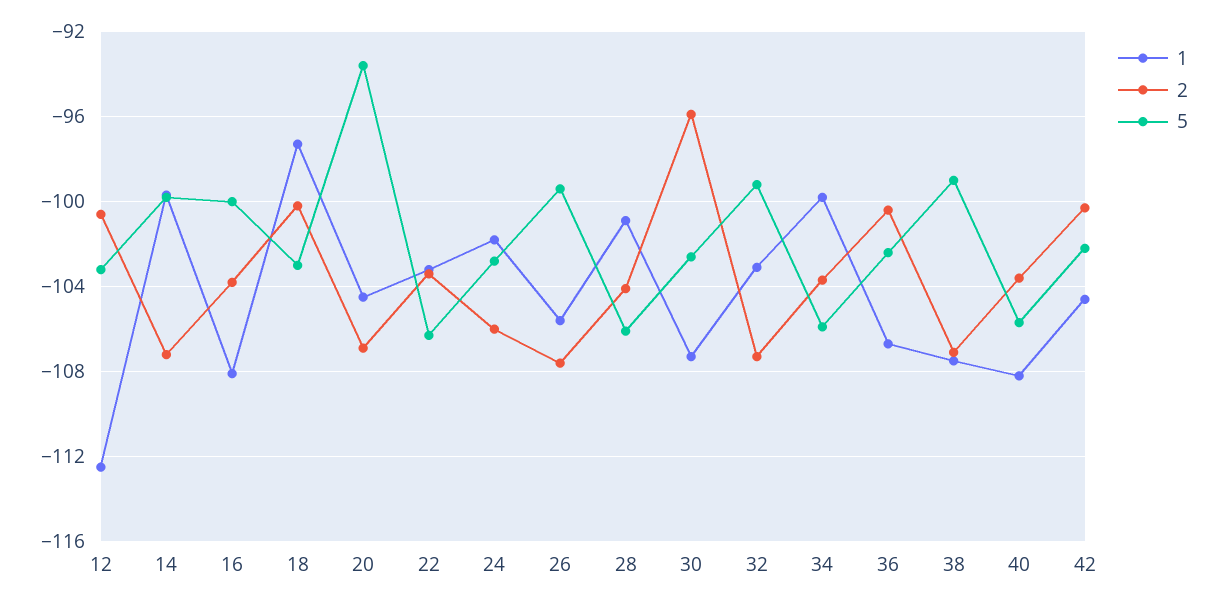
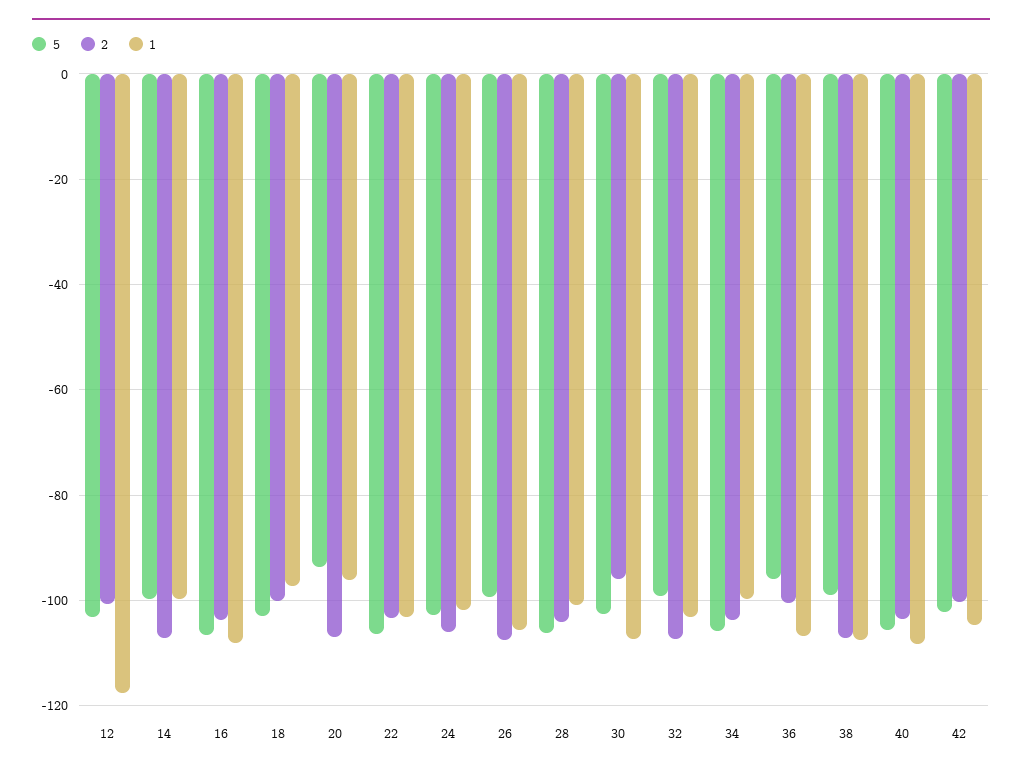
  {
    "1": {
-     "12": -112.5,
+     "12": -118,
      "14": -99.5,
      "16": -108,
      "18": -97.5,
-     "20": -104.5,
+     "20": -96,
      "22": -103,
      "24": -102,
      "26": -105.5,
      "28": -101,
      "30": -107.5,
      "32": -103,
      "34": -100,
      "36": -106.5,
      "38": -107.5,
      "40": -108,
      "42": -104.5
    },
    "2": {
      "12": -100.5,
      "14": -107,
      "16": -104,
      "18": -100,
      "20": -107,
      "22": -103.5,
      "24": -106,
      "26": -107.5,
      "28": -104,
      "30": -96,
      "32": -107.5,
      "34": -103.5,
      "36": -100.5,
      "38": -107,
      "40": -103.5,
      "42": -100.5
    },
    "5": {
      "12": -103,
      "14": -100,
-     "16": -100,
+     "16": -106,
      "18": -103,
      "20": -93.5,
      "22": -106.5,
      "24": -103,
      "26": -99.5,
      "28": -106,
      "30": -102.5,
      "32": -99,
      "34": -106,
-     "36": -102.5,
+     "36": -96,
      "38": -99,
      "40": -105.5,
      "42": -102
    }
  }

